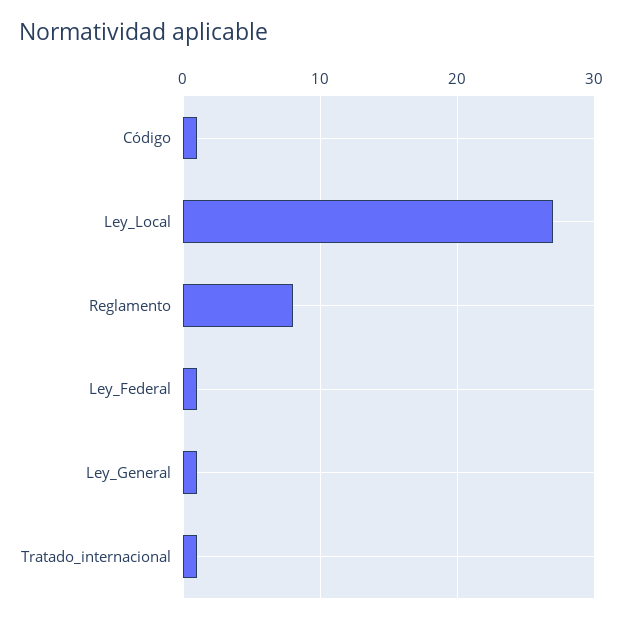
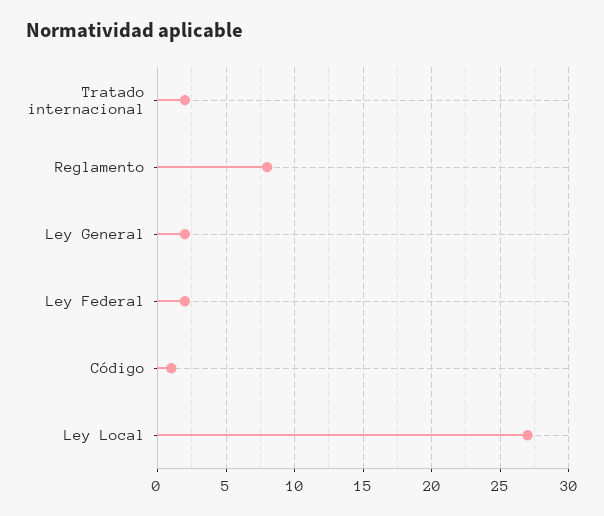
  {
    "Código": 1,
    "Ley_Local": 27,
    "Reglamento": 8,
-   "Ley_Federal": 1,
+   "Ley_Federal": 2,
-   "Ley_General": 1,
+   "Ley_General": 2,
-   "Tratado_internacional": 1
+   "Tratado_internacional": 2
  }

